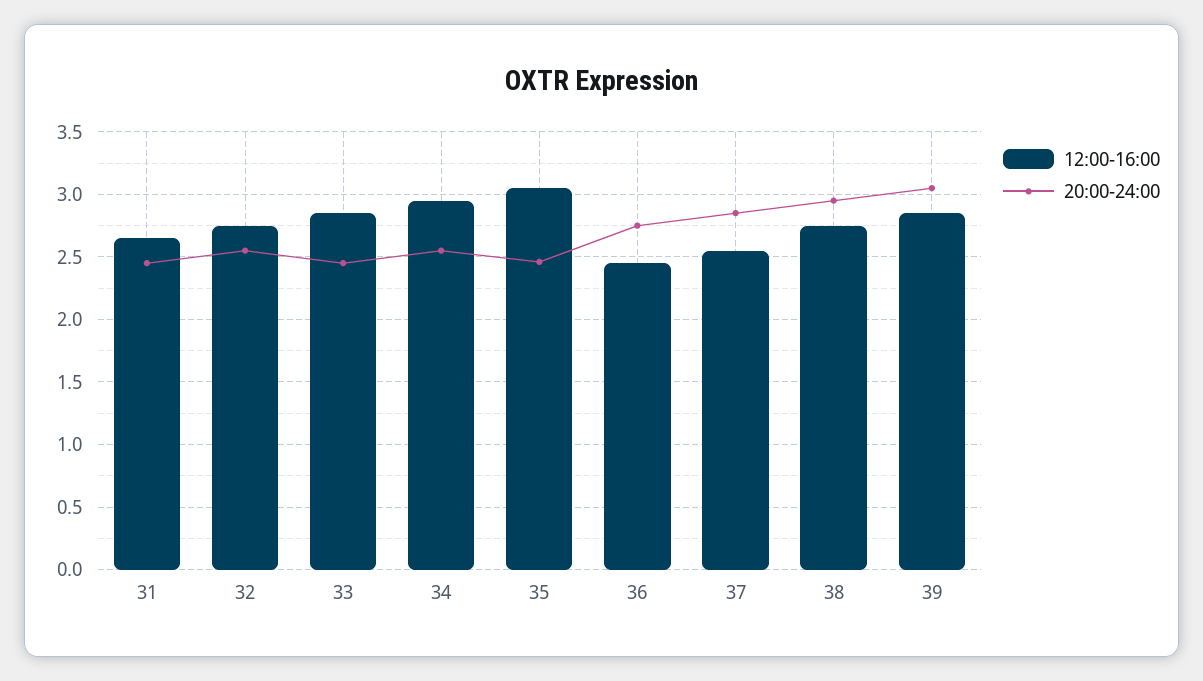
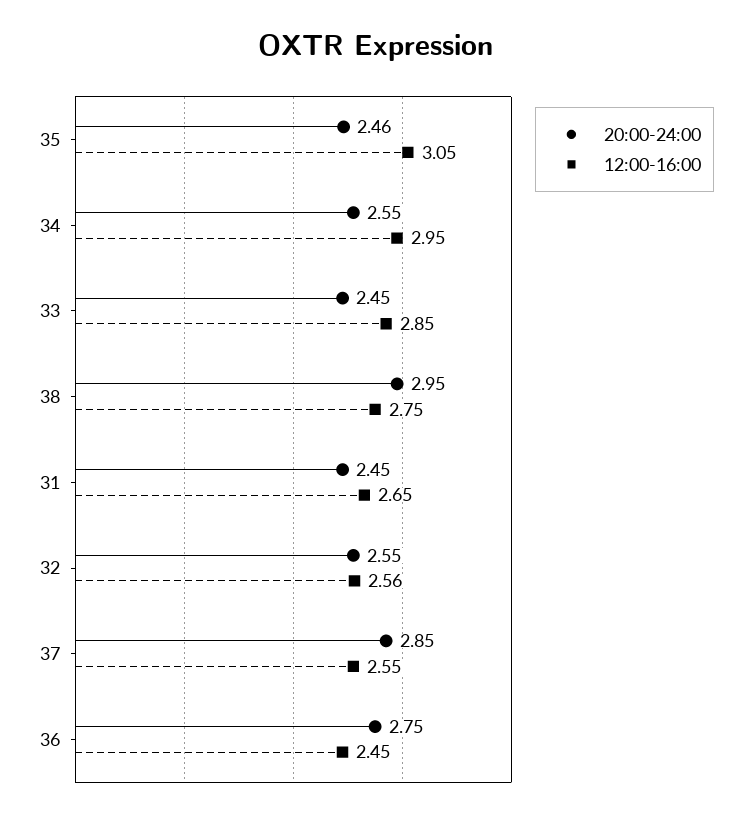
  {
    "12:00-16:00": {
      "31": 2.65,
-     "32": 2.75,
+     "32": 2.56,
      "33": 2.85,
      "34": 2.95,
      "35": 3.05,
      "36": 2.45,
      "37": 2.55,
-     "38": 2.75,
+     "38": 2.75
-     "39": 2.85
    },
    "20:00-24:00": {
      "31": 2.45,
      "32": 2.55,
      "33": 2.45,
      "34": 2.55,
      "35": 2.46,
      "36": 2.75,
      "37": 2.85,
-     "38": 2.95,
+     "38": 2.95
-     "39": 3.05
    }
  }

